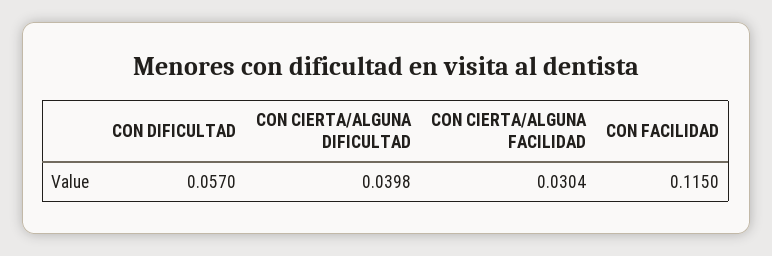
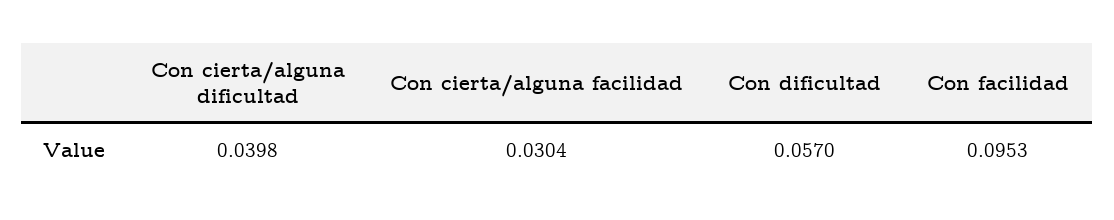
  {
    "CON DIFICULTAD": 0.057,
    "CON CIERTA/ALGUNA DIFICULTAD": 0.0398,
    "CON CIERTA/ALGUNA FACILIDAD": 0.0304,
-   "CON FACILIDAD": 0.115
+   "CON FACILIDAD": 0.0953
  }

